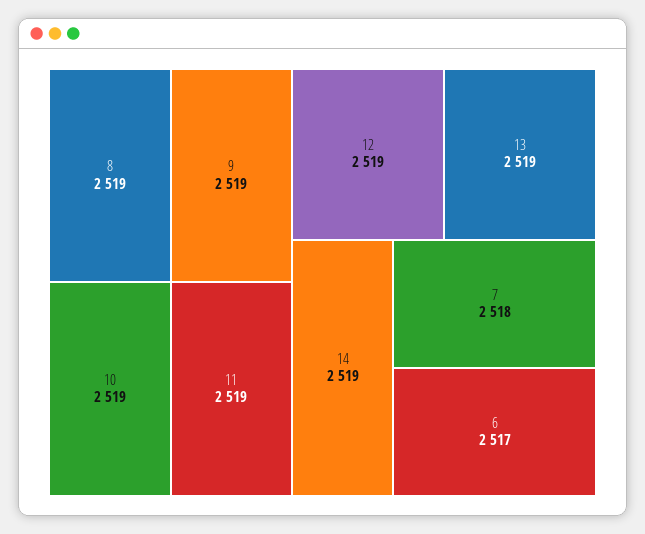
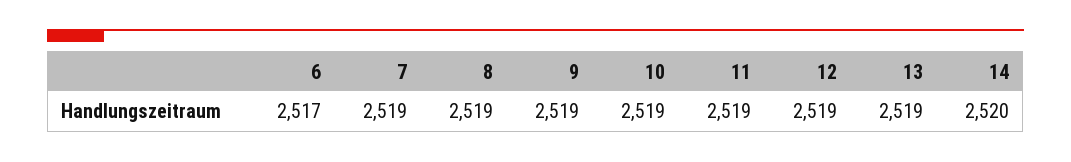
  {
    "8": 2519,
    "9": 2519,
    "10": 2519,
    "11": 2519,
    "12": 2519,
    "13": 2519,
-   "14": 2519,
+   "14": 2520,
-   "7": 2518,
+   "7": 2519,
    "6": 2517
  }

